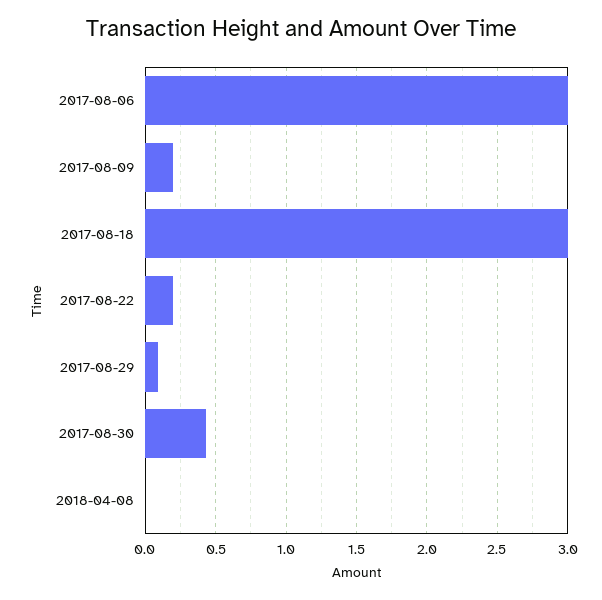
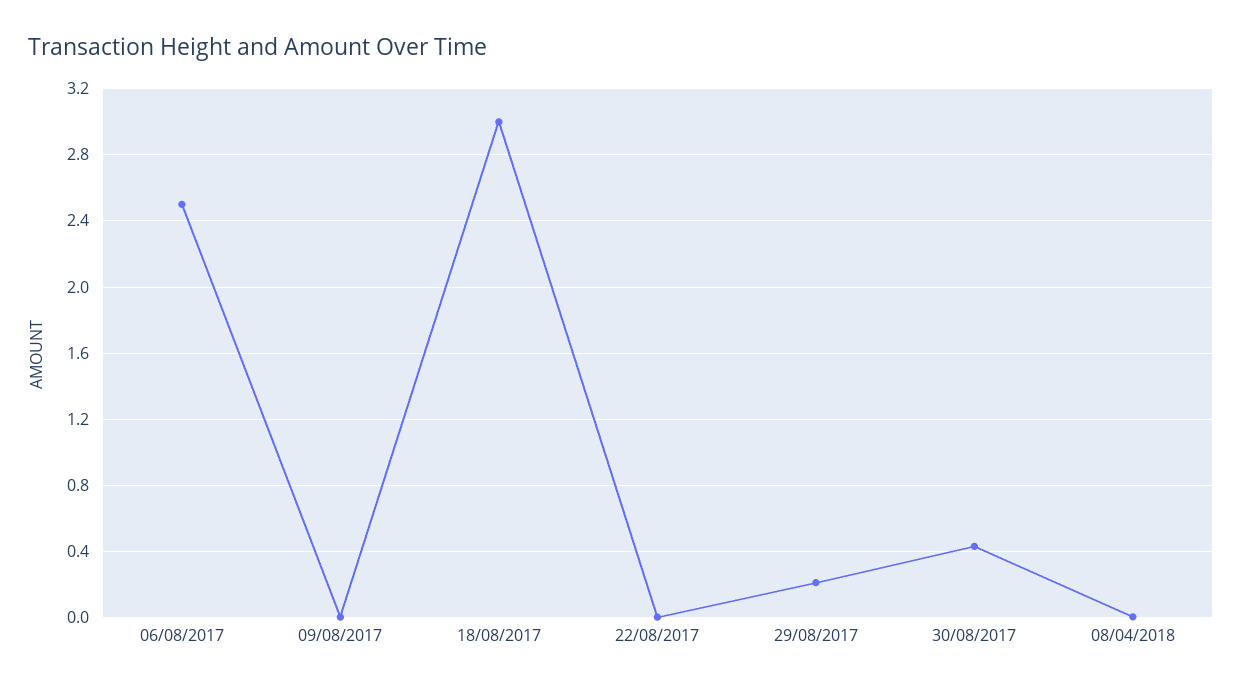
  {
-   "2017-08-06": 3,
+   "2017-08-06": 2.5,
-   "2017-08-09": 0.2,
+   "2017-08-09": 0,
    "2017-08-18": 3,
-   "2017-08-22": 0.2,
+   "2017-08-22": 0,
-   "2017-08-29": 0.1,
+   "2017-08-29": 0.2,
    "2017-08-30": 0.45,
    "2018-04-08": 0
  }

